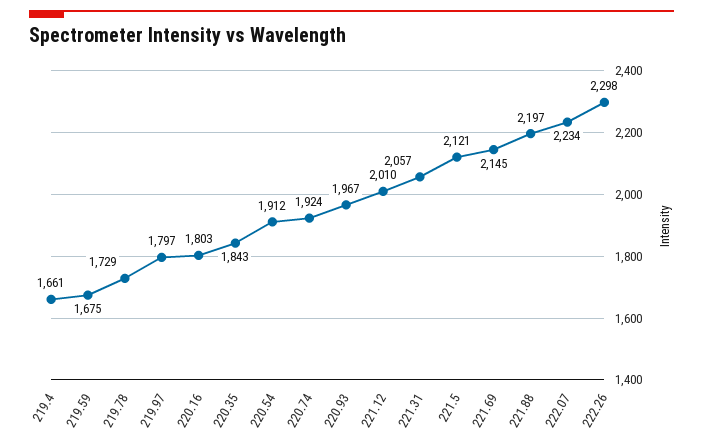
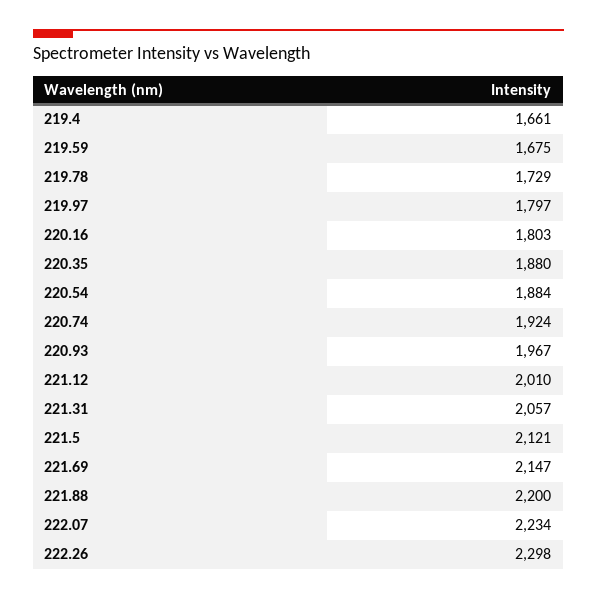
  {
    "219.4": 1661,
    "219.59": 1675,
    "219.78": 1729,
    "219.97": 1797,
    "220.16": 1803,
-   "220.35": 1843,
+   "220.35": 1880,
-   "220.54": 1912,
+   "220.54": 1884,
    "220.74": 1924,
    "220.93": 1967,
    "221.12": 2010,
    "221.31": 2057,
    "221.5": 2121,
-   "221.69": 2145,
+   "221.69": 2147,
-   "221.88": 2197,
+   "221.88": 2200,
    "222.07": 2234,
    "222.26": 2298
  }

